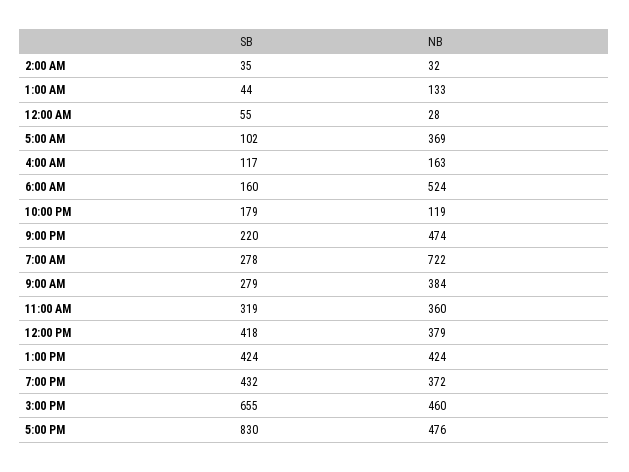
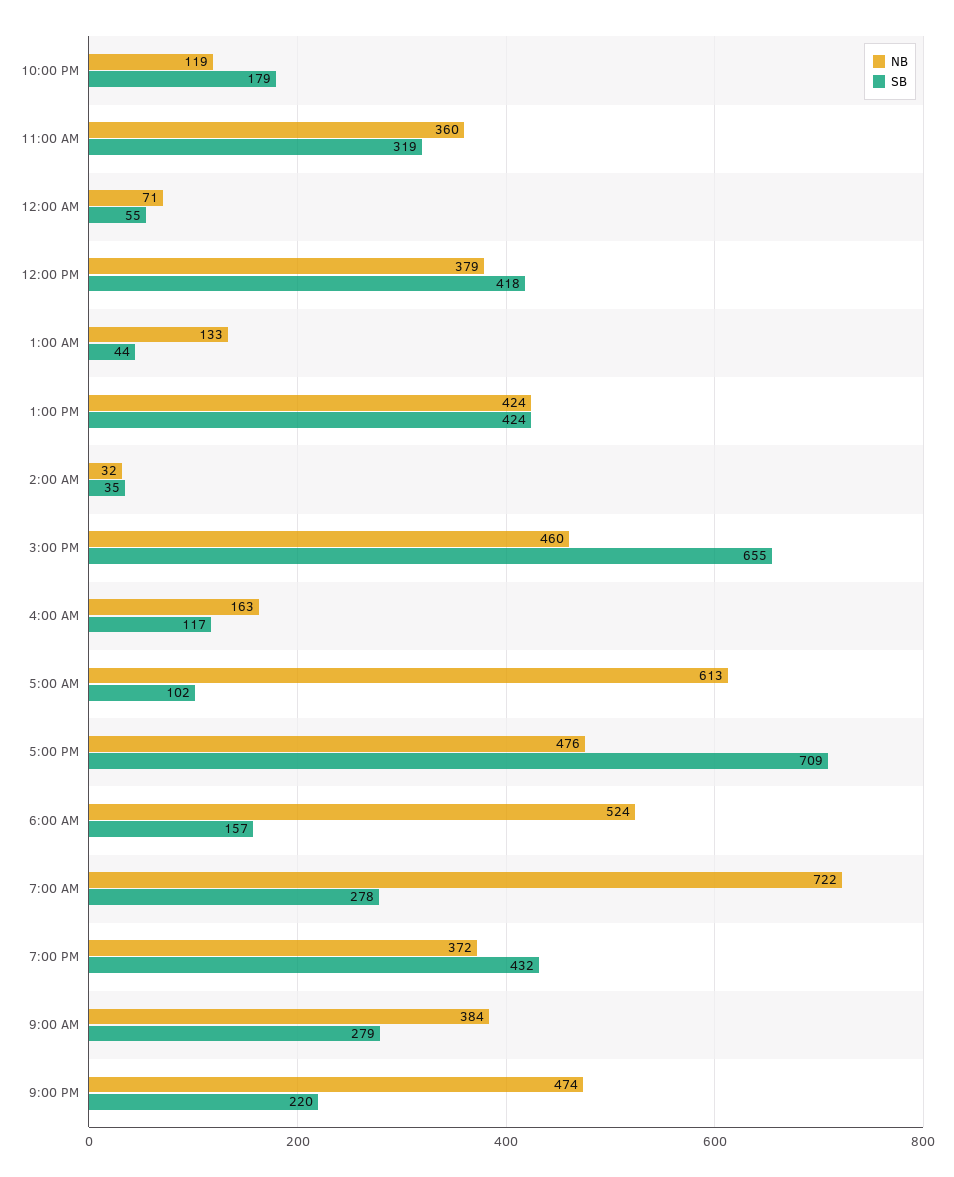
  {
    "SB": {
      "2:00 AM": 35,
      "1:00 AM": 44,
      "12:00 AM": 55,
      "5:00 AM": 102,
      "4:00 AM": 117,
-     "6:00 AM": 160,
+     "6:00 AM": 157,
      "10:00 PM": 179,
      "9:00 PM": 220,
      "7:00 AM": 278,
      "9:00 AM": 279,
      "11:00 AM": 319,
      "12:00 PM": 418,
      "1:00 PM": 424,
      "7:00 PM": 432,
      "3:00 PM": 655,
-     "5:00 PM": 830
+     "5:00 PM": 709
    },
    "NB": {
      "2:00 AM": 32,
      "1:00 AM": 133,
-     "12:00 AM": 28,
+     "12:00 AM": 71,
-     "5:00 AM": 369,
+     "5:00 AM": 613,
      "4:00 AM": 163,
      "6:00 AM": 524,
      "10:00 PM": 119,
      "9:00 PM": 474,
      "7:00 AM": 722,
      "9:00 AM": 384,
      "11:00 AM": 360,
      "12:00 PM": 379,
      "1:00 PM": 424,
      "7:00 PM": 372,
      "3:00 PM": 460,
      "5:00 PM": 476
    }
  }

